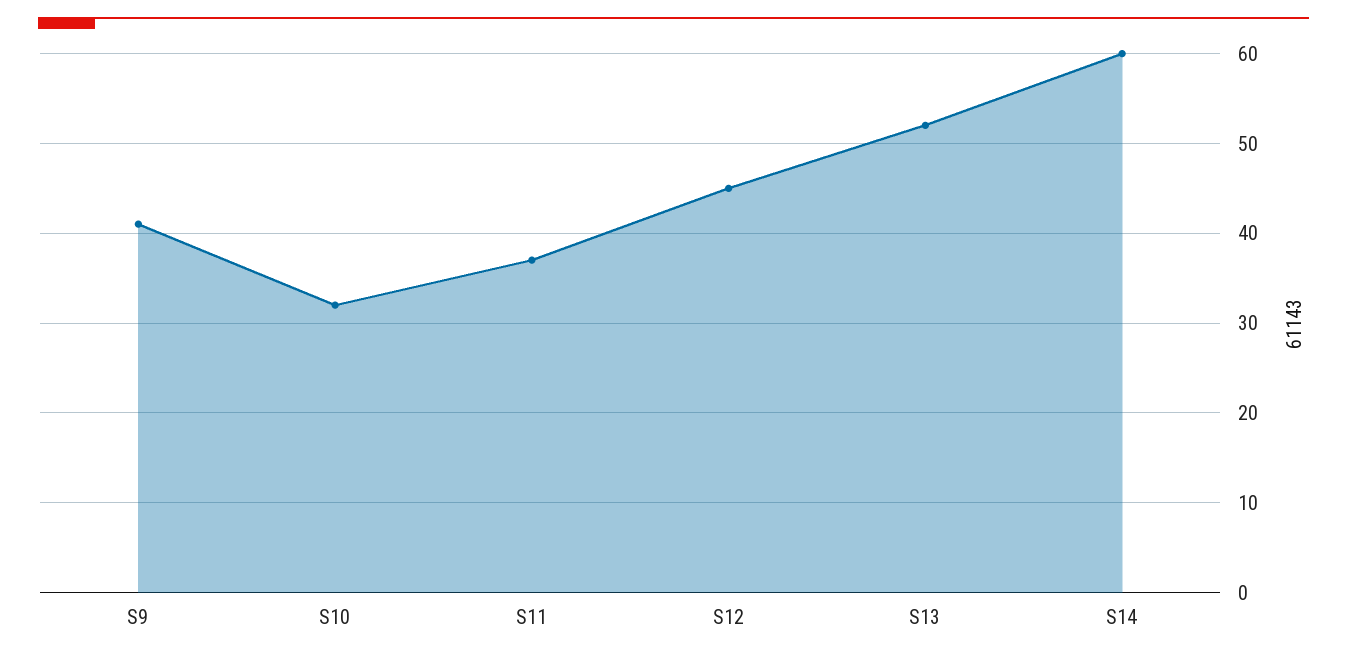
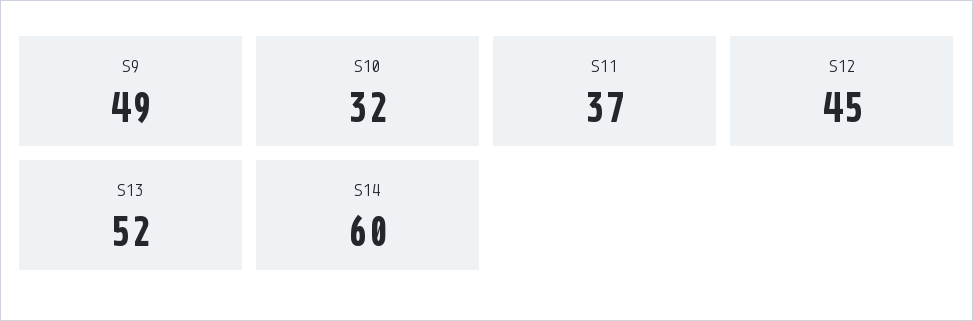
  {
-   "S9": 41,
+   "S9": 49,
    "S10": 32,
    "S11": 37,
    "S12": 45,
    "S13": 52,
    "S14": 60
  }

